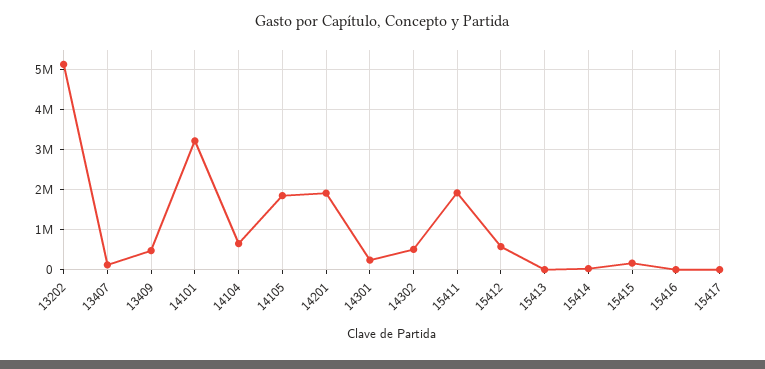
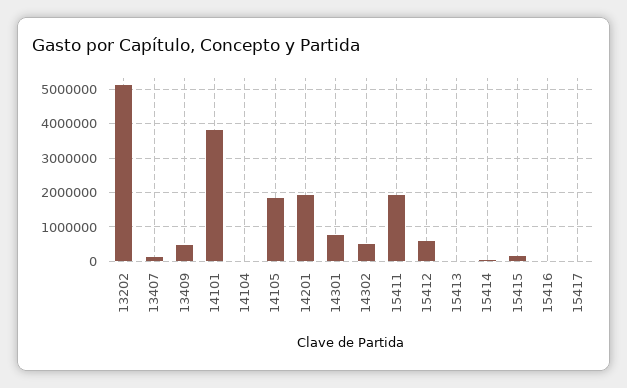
  {
    "13202": 5200000,
    "13407": 200000,
    "13409": 400000,
-   "14101": 3200000,
+   "14101": 3800000,
-   "14104": 600000,
+   "14104": 0,
    "14105": 1800000,
    "14201": 2000000,
-   "14301": 200000,
+   "14301": 800000,
    "14302": 600000,
    "15411": 2000000,
    "15412": 600000,
    "15413": 0,
    "15414": 0,
    "15415": 200000,
    "15416": 0,
    "15417": 0
  }

